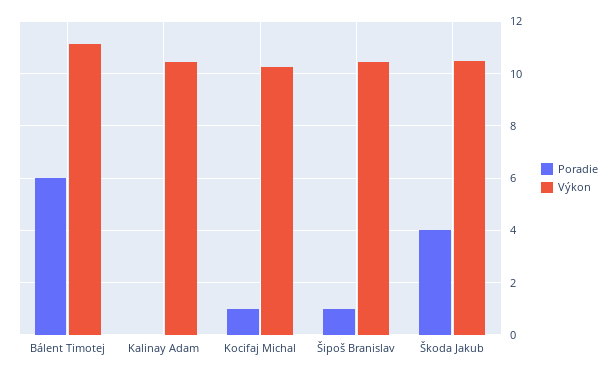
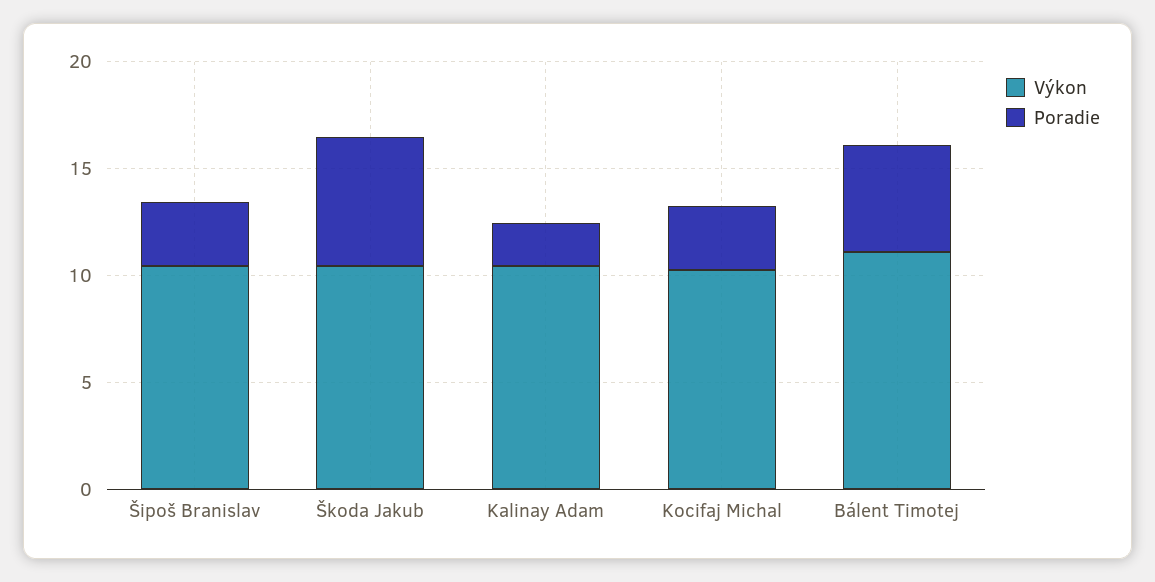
  {
    "Poradie": {
-     "Bálent Timotej": 6,
+     "Bálent Timotej": 5,
-     "Kalinay Adam": 0,
+     "Kalinay Adam": 2,
-     "Kocifaj Michal": 1,
+     "Kocifaj Michal": 3,
-     "Šipoš Branislav": 1,
+     "Šipoš Branislav": 3,
-     "Škoda Jakub": 4
+     "Škoda Jakub": 6
    },
    "Výkon": {
      "Bálent Timotej": 11.25,
      "Kalinay Adam": 10.5,
      "Kocifaj Michal": 10.25,
      "Šipoš Branislav": 10.5,
      "Škoda Jakub": 10.5
    }
  }

